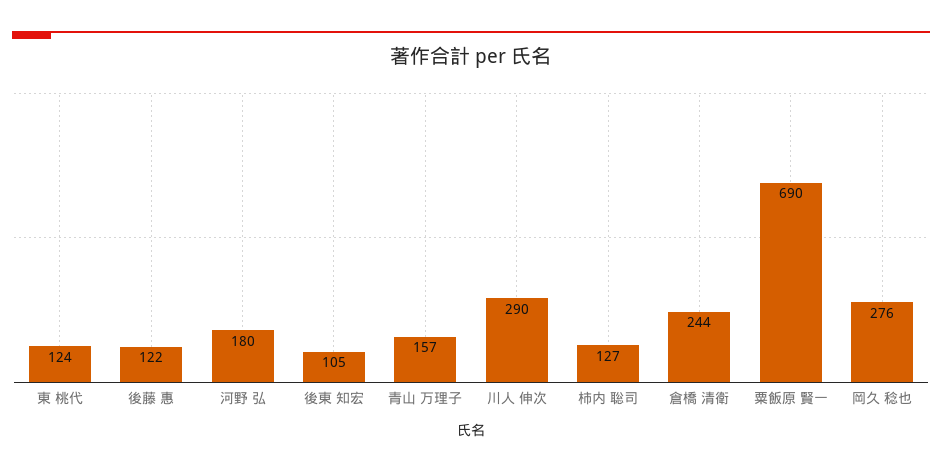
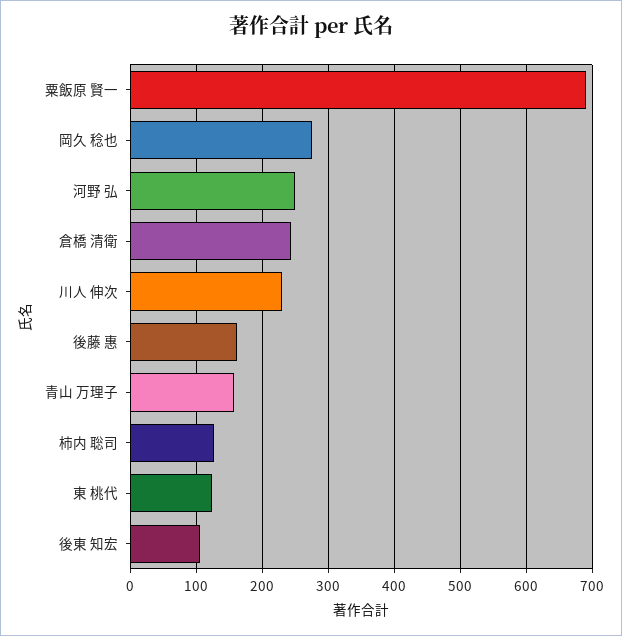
  {
    "東 桃代": 124,
-   "後藤 惠": 122,
+   "後藤 惠": 160,
-   "河野 弘": 180,
+   "河野 弘": 250,
    "後東 知宏": 105,
    "青山 万理子": 157,
-   "川人 伸次": 290,
+   "川人 伸次": 230,
    "柿内 聡司": 127,
    "倉橋 清衛": 244,
    "粟飯原 賢一": 690,
    "岡久 稔也": 276
  }

